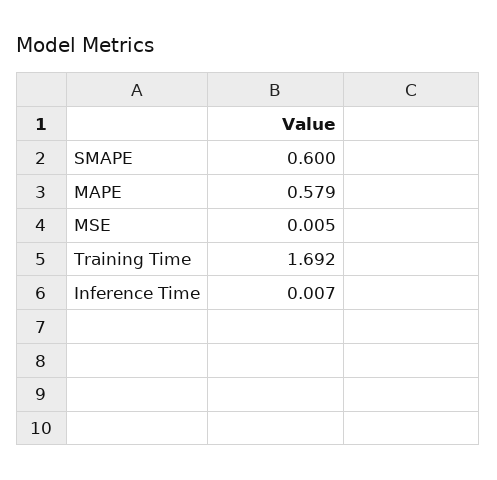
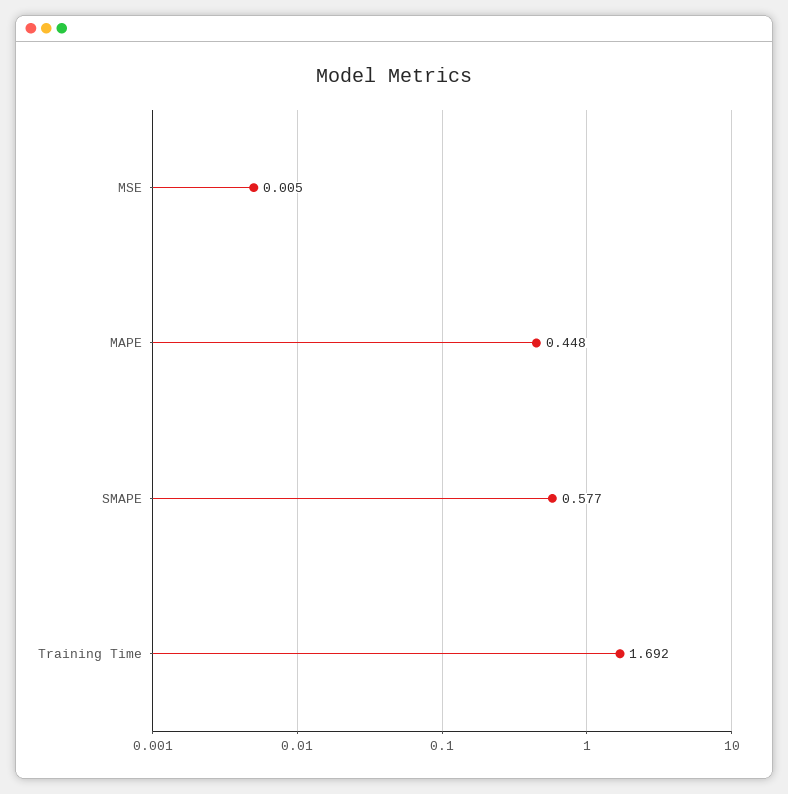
  {
-   "SMAPE": 0.6,
+   "SMAPE": 0.577,
-   "MAPE": 0.579,
+   "MAPE": 0.448,
    "MSE": 0.005,
-   "Training Time": 1.692,
+   "Training Time": 1.692
-   "Inference Time": 0.007
  }

